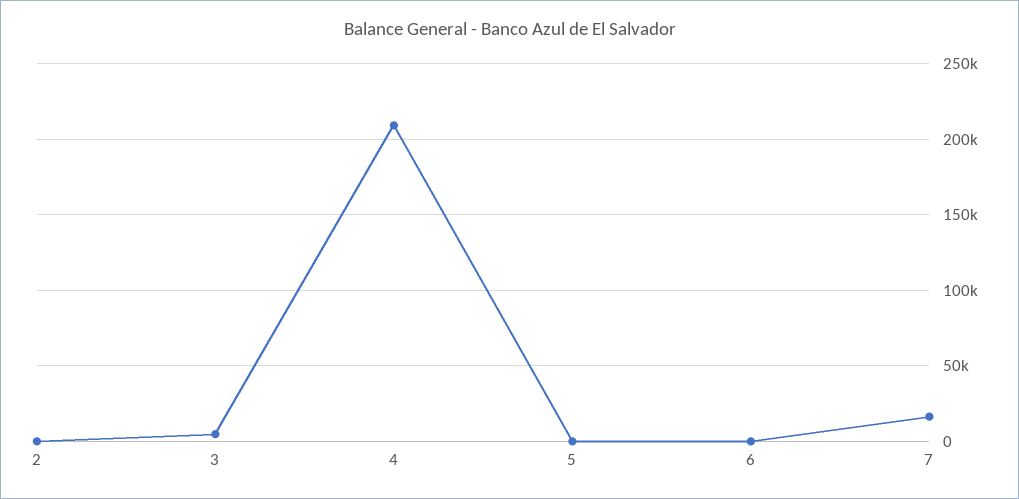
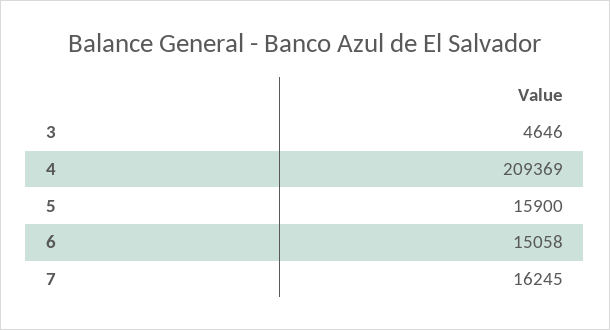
  {
-   "2": 0,
    "3": 4646,
    "4": 209369,
-   "5": 0,
+   "5": 15900,
-   "6": 0,
+   "6": 15058,
    "7": 16245
  }

